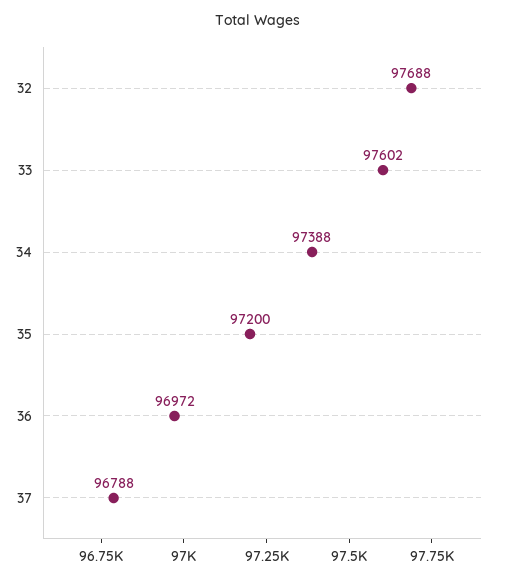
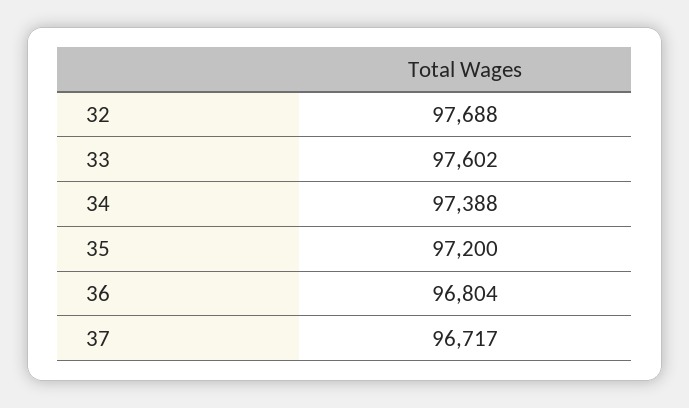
  {
    "32": 97688,
    "33": 97602,
    "34": 97388,
    "35": 97200,
-   "36": 96972,
+   "36": 96804,
-   "37": 96788
+   "37": 96717
  }

